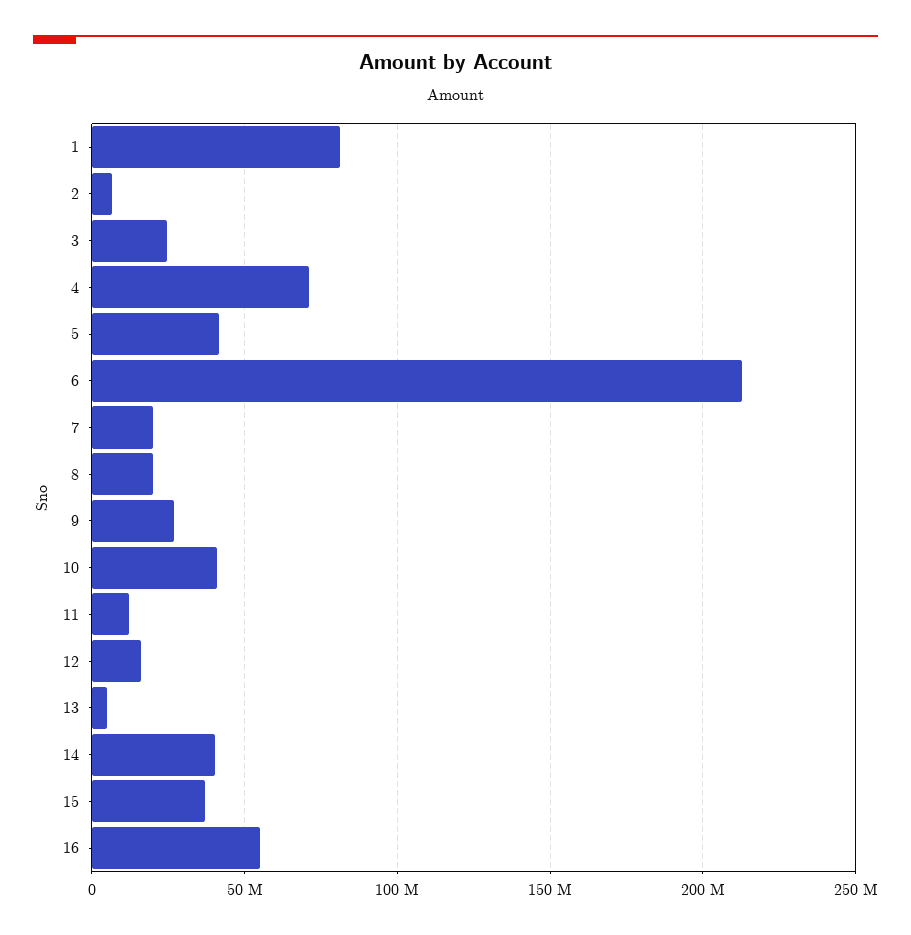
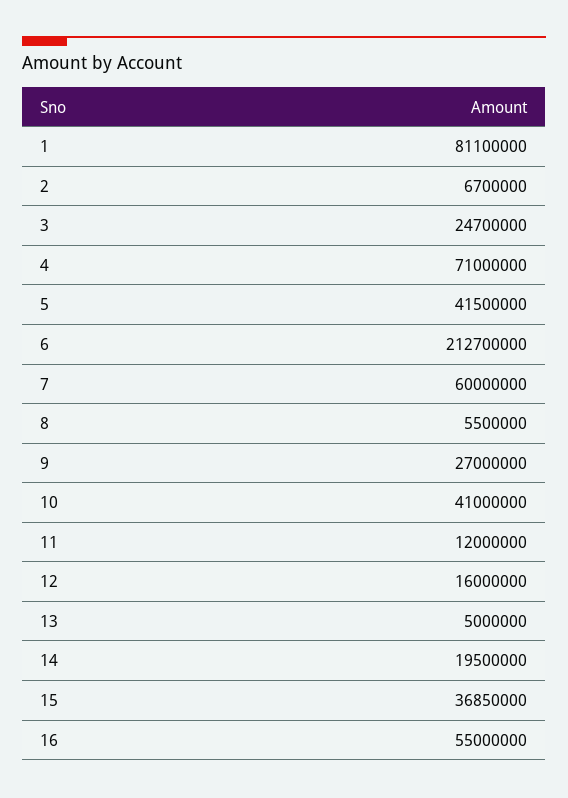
  {
    "1": 81100000,
    "2": 6700000,
    "3": 24700000,
    "4": 71000000,
    "5": 41500000,
    "6": 212700000,
-   "7": 20000000,
+   "7": 60000000,
-   "8": 20000000,
+   "8": 5500000,
    "9": 27000000,
    "10": 41000000,
    "11": 12000000,
    "12": 16000000,
    "13": 5000000,
-   "14": 40000000,
+   "14": 19500000,
    "15": 36850000,
    "16": 55000000
  }

